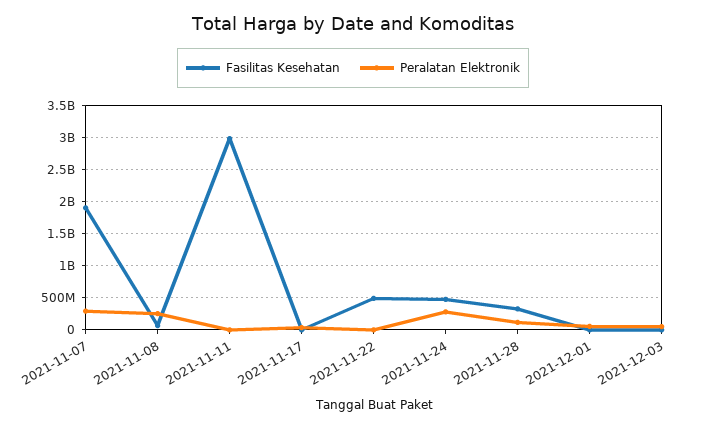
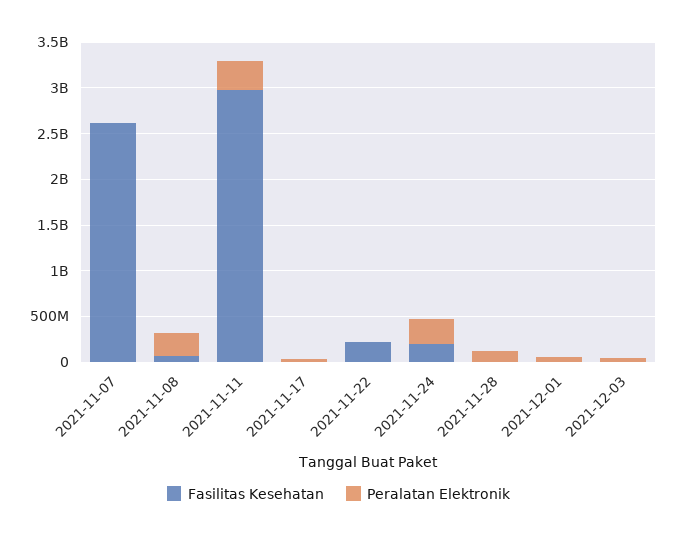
  {
    "Fasilitas Kesehatan": {
-     "2021-11-07": 1900000000,
+     "2021-11-07": 2600000000,
      "2021-11-08": 100000000,
      "2021-11-11": 3000000000,
      "2021-11-17": 0,
-     "2021-11-22": 500000000,
+     "2021-11-22": 200000000,
-     "2021-11-24": 500000000,
+     "2021-11-24": 200000000,
-     "2021-11-28": 300000000,
+     "2021-11-28": 0,
      "2021-12-01": 0,
      "2021-12-03": 0
    },
    "Peralatan Elektronik": {
-     "2021-11-07": 300000000,
+     "2021-11-07": 0,
      "2021-11-08": 300000000,
-     "2021-11-11": 0,
+     "2021-11-11": 300000000,
      "2021-11-17": 0,
      "2021-11-22": 0,
      "2021-11-24": 300000000,
      "2021-11-28": 100000000,
      "2021-12-01": 100000000,
      "2021-12-03": 100000000
    }
  }

